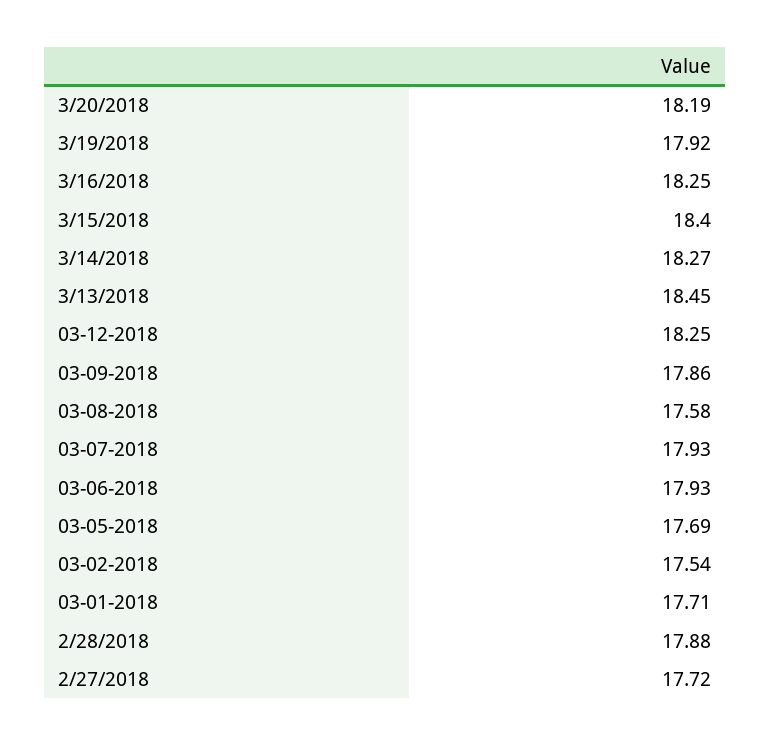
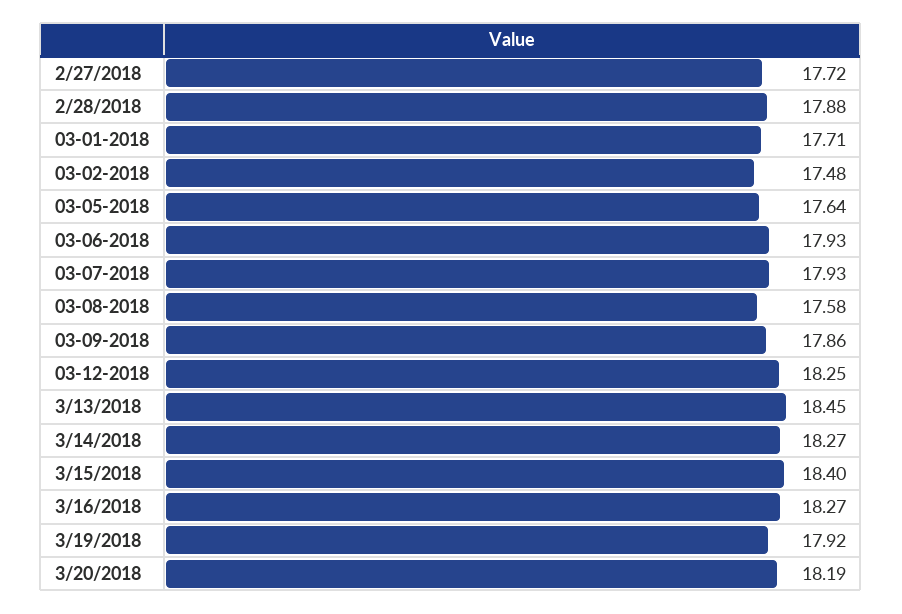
  {
    "3/20/2018": 18.19,
    "3/19/2018": 17.92,
-   "3/16/2018": 18.25,
+   "3/16/2018": 18.27,
    "3/15/2018": 18.4,
    "3/14/2018": 18.27,
    "3/13/2018": 18.45,
    "03-12-2018": 18.25,
    "03-09-2018": 17.86,
    "03-08-2018": 17.58,
    "03-07-2018": 17.93,
    "03-06-2018": 17.93,
-   "03-05-2018": 17.69,
+   "03-05-2018": 17.64,
-   "03-02-2018": 17.54,
+   "03-02-2018": 17.48,
    "03-01-2018": 17.71,
    "2/28/2018": 17.88,
    "2/27/2018": 17.72
  }

